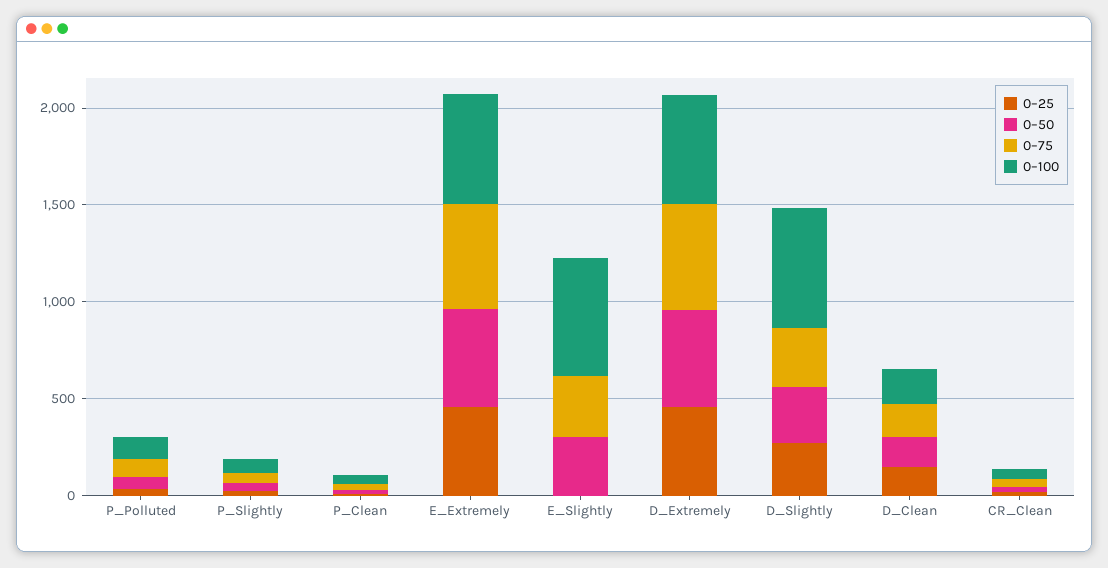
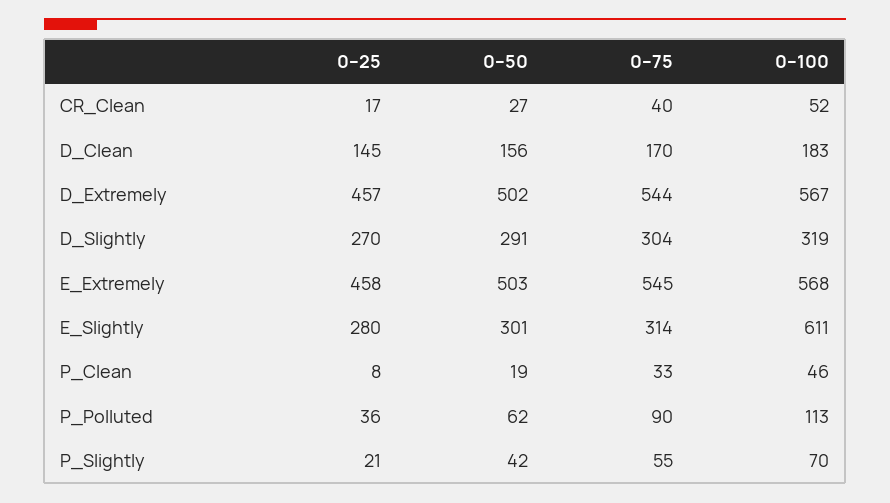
  {
    "0–25": {
      "P_Polluted": 36,
      "P_Slightly": 21,
      "P_Clean": 8,
      "E_Extremely": 458,
-     "E_Slightly": 0,
+     "E_Slightly": 280,
      "D_Extremely": 457,
      "D_Slightly": 270,
      "D_Clean": 145,
      "CR_Clean": 17
    },
    "0–50": {
      "P_Polluted": 62,
      "P_Slightly": 42,
      "P_Clean": 19,
      "E_Extremely": 503,
      "E_Slightly": 301,
      "D_Extremely": 502,
      "D_Slightly": 291,
      "D_Clean": 156,
      "CR_Clean": 27
    },
    "0–75": {
      "P_Polluted": 90,
      "P_Slightly": 55,
      "P_Clean": 33,
      "E_Extremely": 545,
      "E_Slightly": 314,
      "D_Extremely": 544,
      "D_Slightly": 304,
      "D_Clean": 170,
      "CR_Clean": 40
    },
    "0–100": {
      "P_Polluted": 113,
      "P_Slightly": 70,
      "P_Clean": 46,
      "E_Extremely": 568,
      "E_Slightly": 611,
      "D_Extremely": 567,
-     "D_Slightly": 600,
+     "D_Slightly": 319,
      "D_Clean": 183,
      "CR_Clean": 52
    }
  }

